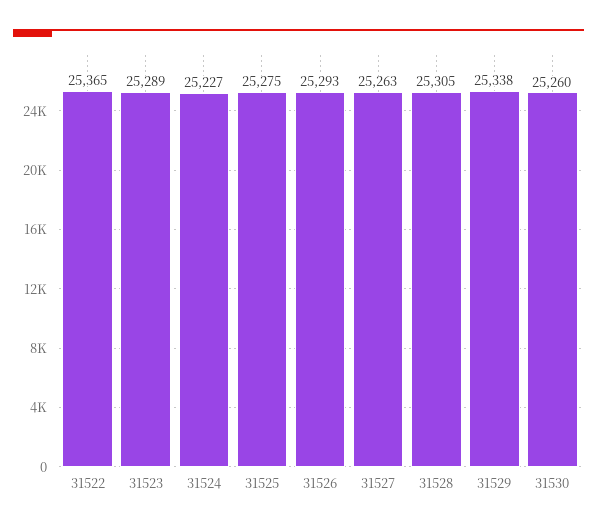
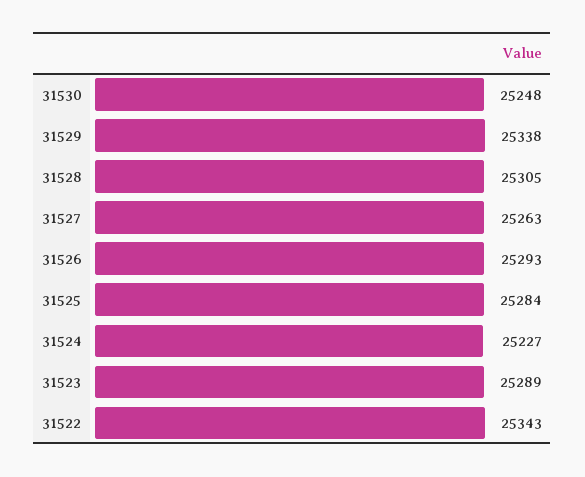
  {
-   "31522": 25365,
+   "31522": 25343,
    "31523": 25289,
    "31524": 25227,
-   "31525": 25275,
+   "31525": 25284,
    "31526": 25293,
    "31527": 25263,
    "31528": 25305,
    "31529": 25338,
-   "31530": 25260
+   "31530": 25248
  }

